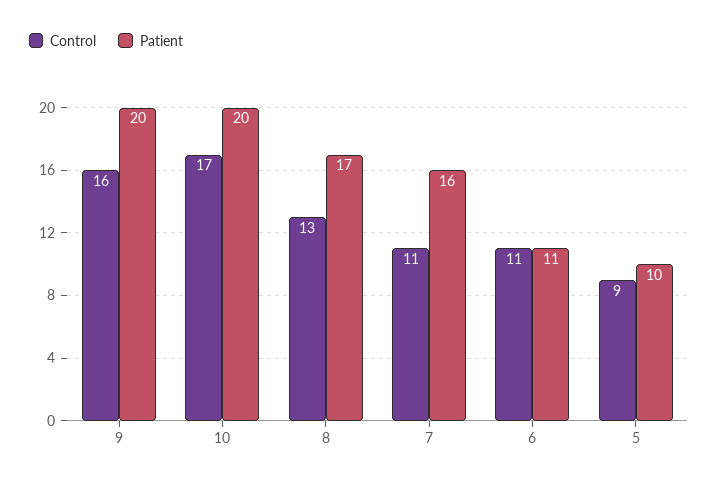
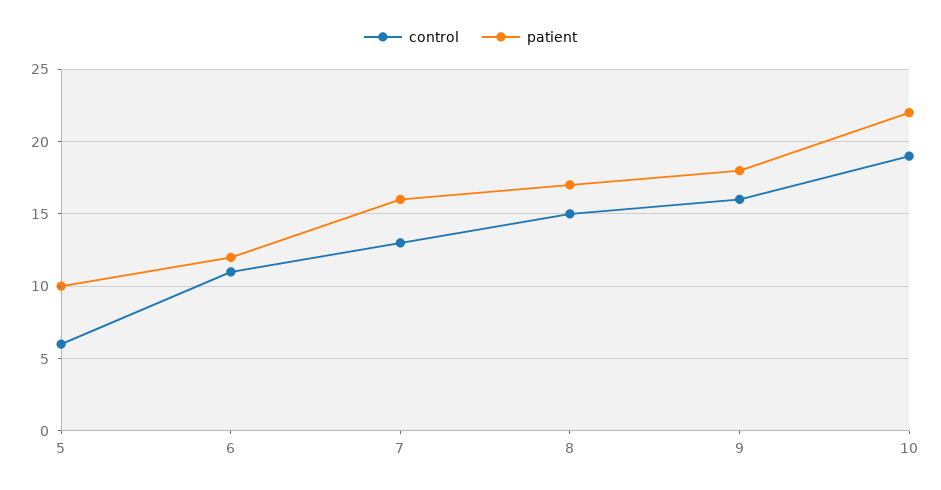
  {
    "Control": {
      "9": 16,
-     "10": 17,
+     "10": 19,
-     "8": 13,
+     "8": 15,
-     "7": 11,
+     "7": 13,
      "6": 11,
-     "5": 9
+     "5": 6
    },
    "Patient": {
-     "9": 20,
+     "9": 18,
-     "10": 20,
+     "10": 22,
      "8": 17,
      "7": 16,
-     "6": 11,
+     "6": 12,
      "5": 10
    }
  }

